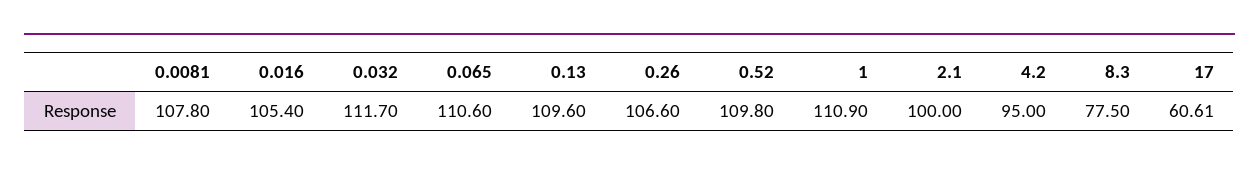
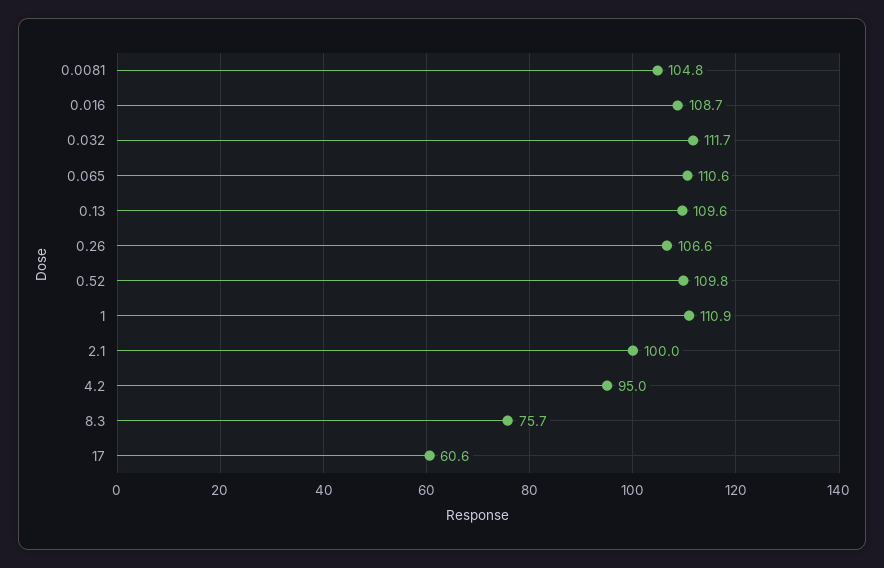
  {
-   "0.0081": 107.8,
+   "0.0081": 104.8,
-   "0.016": 105.4,
+   "0.016": 108.7,
    "0.032": 111.7,
    "0.065": 110.6,
    "0.13": 109.6,
    "0.26": 106.6,
    "0.52": 109.8,
    "1": 110.9,
    "2.1": 100,
    "4.2": 95,
-   "8.3": 77.5,
+   "8.3": 75.7,
    "17": 60.61
  }

